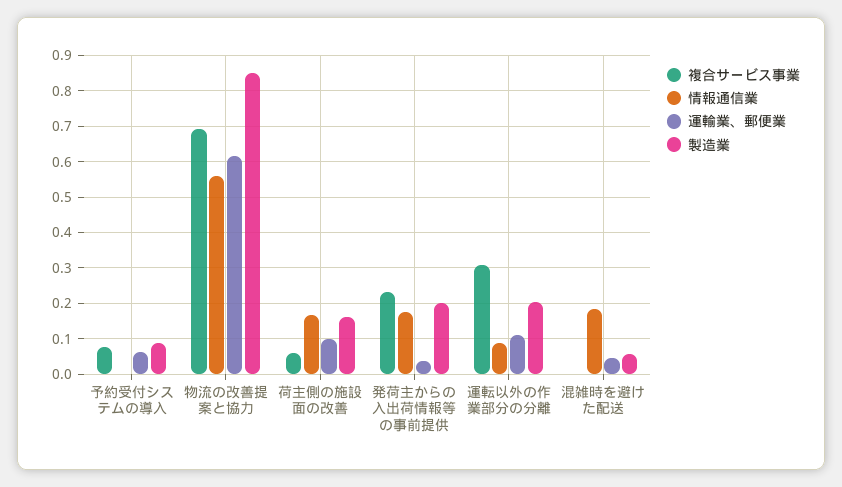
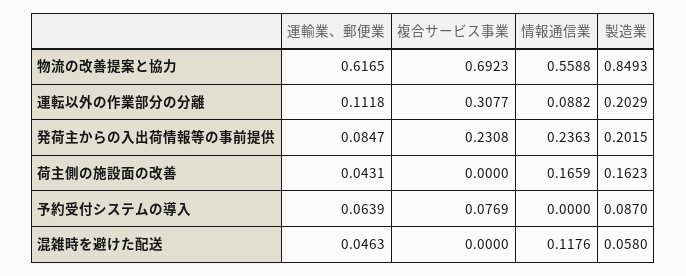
  {
    "複合サービス事業": {
      "予約受付システムの導入": 0.0769,
      "物流の改善提案と協力": 0.6923,
-     "荷主側の施設面の改善": 0.06,
+     "荷主側の施設面の改善": 0,
      "発荷主からの入出荷情報等の事前提供": 0.2308,
      "運転以外の作業部分の分離": 0.3077,
      "混雑時を避けた配送": 0
    },
    "情報通信業": {
      "予約受付システムの導入": 0,
      "物流の改善提案と協力": 0.5588,
      "荷主側の施設面の改善": 0.1659,
-     "発荷主からの入出荷情報等の事前提供": 0.18,
+     "発荷主からの入出荷情報等の事前提供": 0.2363,
      "運転以外の作業部分の分離": 0.0882,
-     "混雑時を避けた配送": 0.18
+     "混雑時を避けた配送": 0.1176
    },
    "運輸業、郵便業": {
      "予約受付システムの導入": 0.0639,
      "物流の改善提案と協力": 0.6165,
-     "荷主側の施設面の改善": 0.1,
+     "荷主側の施設面の改善": 0.0431,
-     "発荷主からの入出荷情報等の事前提供": 0.04,
+     "発荷主からの入出荷情報等の事前提供": 0.0847,
      "運転以外の作業部分の分離": 0.1118,
      "混雑時を避けた配送": 0.0463
    },
    "製造業": {
      "予約受付システムの導入": 0.087,
      "物流の改善提案と協力": 0.8493,
      "荷主側の施設面の改善": 0.1623,
      "発荷主からの入出荷情報等の事前提供": 0.2015,
      "運転以外の作業部分の分離": 0.2029,
      "混雑時を避けた配送": 0.058
    }
  }

